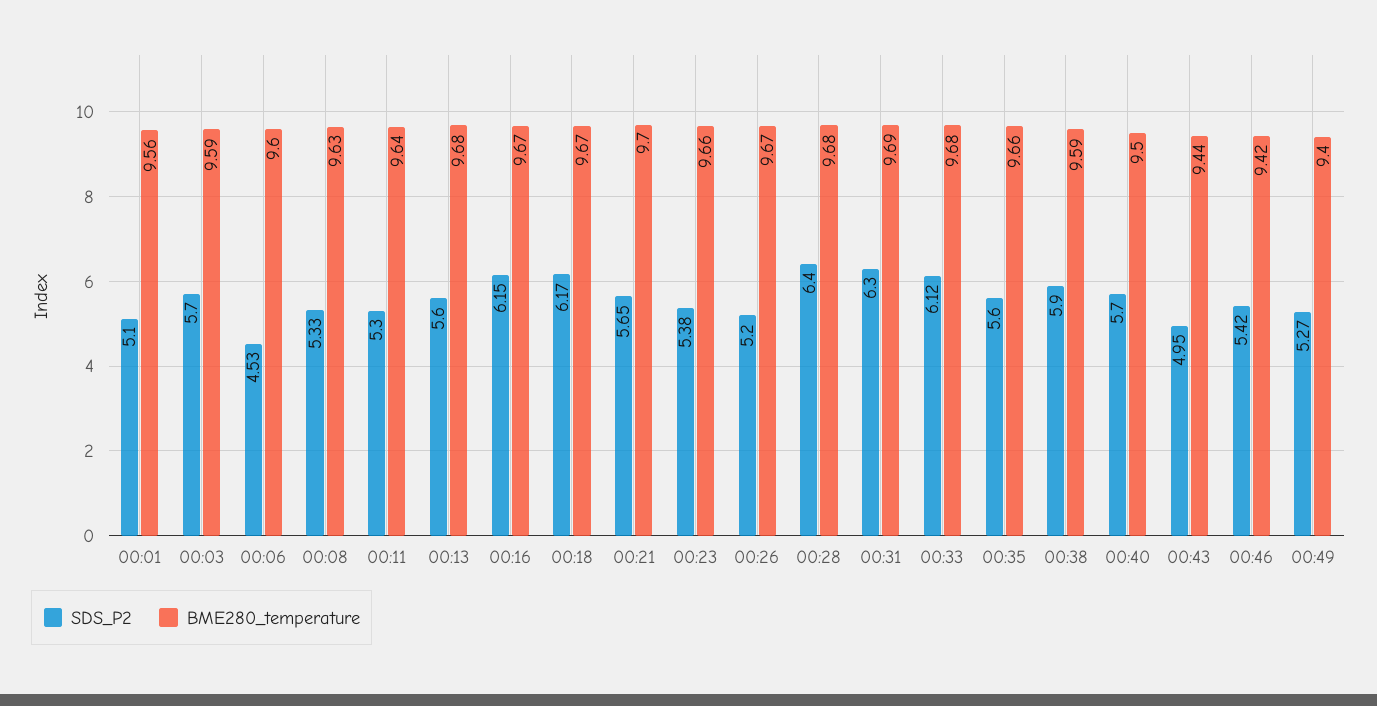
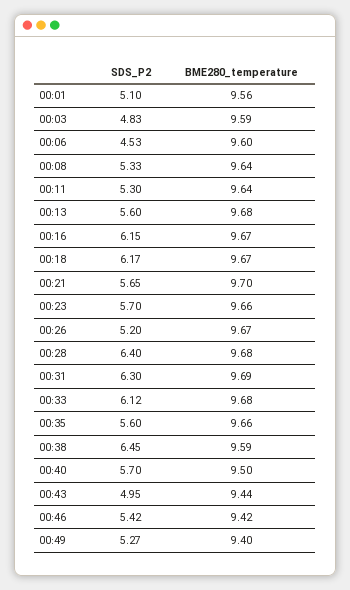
  {
    "SDS_P2": {
      "00:01": 5.1,
-     "00:03": 5.7,
+     "00:03": 4.83,
      "00:06": 4.53,
      "00:08": 5.33,
      "00:11": 5.3,
      "00:13": 5.6,
      "00:16": 6.15,
      "00:18": 6.17,
      "00:21": 5.65,
-     "00:23": 5.38,
+     "00:23": 5.7,
      "00:26": 5.2,
      "00:28": 6.4,
      "00:31": 6.3,
      "00:33": 6.12,
      "00:35": 5.6,
-     "00:38": 5.9,
+     "00:38": 6.45,
      "00:40": 5.7,
      "00:43": 4.95,
      "00:46": 5.42,
      "00:49": 5.27
    },
    "BME280_temperature": {
      "00:01": 9.56,
      "00:03": 9.59,
      "00:06": 9.6,
-     "00:08": 9.63,
+     "00:08": 9.64,
      "00:11": 9.64,
      "00:13": 9.68,
      "00:16": 9.67,
      "00:18": 9.67,
      "00:21": 9.7,
      "00:23": 9.66,
      "00:26": 9.67,
      "00:28": 9.68,
      "00:31": 9.69,
      "00:33": 9.68,
      "00:35": 9.66,
      "00:38": 9.59,
      "00:40": 9.5,
      "00:43": 9.44,
      "00:46": 9.42,
      "00:49": 9.4
    }
  }

